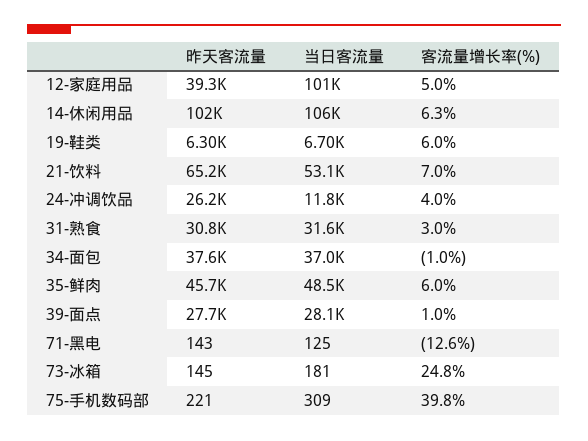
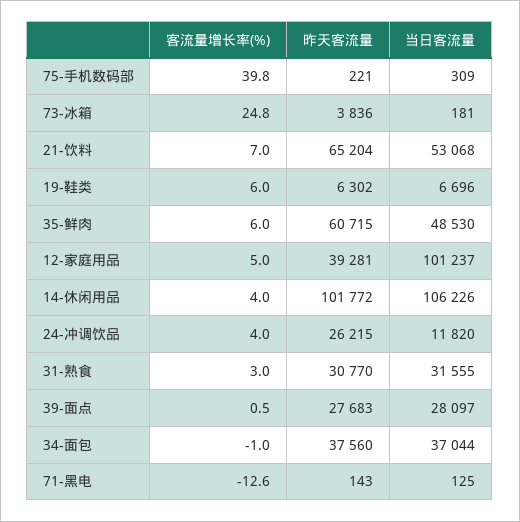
  {
    "昨天客流量": {
      "12-家庭用品": 39281,
      "14-休闲用品": 101772,
      "19-鞋类": 6302,
      "21-饮料": 65204,
      "24-冲调饮品": 26215,
      "31-熟食": 30770,
      "34-面包": 37560,
-     "35-鲜肉": 45700,
+     "35-鲜肉": 60715,
      "39-面点": 27683,
      "71-黑电": 143,
-     "73-冰箱": 145,
+     "73-冰箱": 3836,
      "75-手机数码部": 221
    },
    "当日客流量": {
      "12-家庭用品": 101237,
      "14-休闲用品": 106226,
      "19-鞋类": 6696,
      "21-饮料": 53068,
      "24-冲调饮品": 11820,
      "31-熟食": 31555,
      "34-面包": 37044,
      "35-鲜肉": 48530,
      "39-面点": 28097,
      "71-黑电": 125,
      "73-冰箱": 181,
      "75-手机数码部": 309
    },
    "客流量增长率(%)": {
      "12-家庭用品": 5,
-     "14-休闲用品": 6.3,
+     "14-休闲用品": 4,
      "19-鞋类": 6,
      "21-饮料": 7,
      "24-冲调饮品": 4,
      "31-熟食": 3,
      "34-面包": -1,
      "35-鲜肉": 6,
-     "39-面点": 1,
+     "39-面点": 0.5,
      "71-黑电": -12.6,
      "73-冰箱": 24.8,
      "75-手机数码部": 39.8
    }
  }

